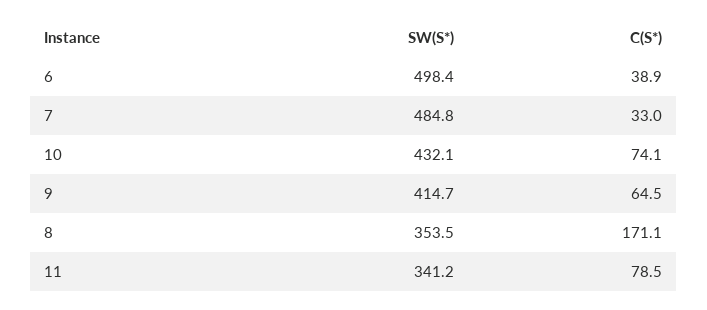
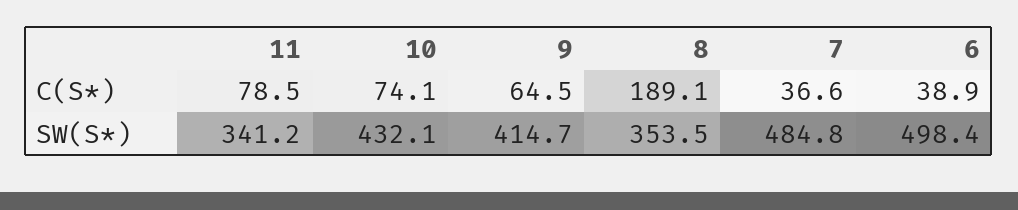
  {
    "SW(S*)": {
      "6": 498.4,
      "7": 484.8,
      "10": 432.1,
      "9": 414.7,
      "8": 353.5,
      "11": 341.2
    },
    "C(S*)": {
      "6": 38.9,
-     "7": 33,
+     "7": 36.6,
      "10": 74.1,
      "9": 64.5,
-     "8": 171.1,
+     "8": 189.1,
      "11": 78.5
    }
  }

